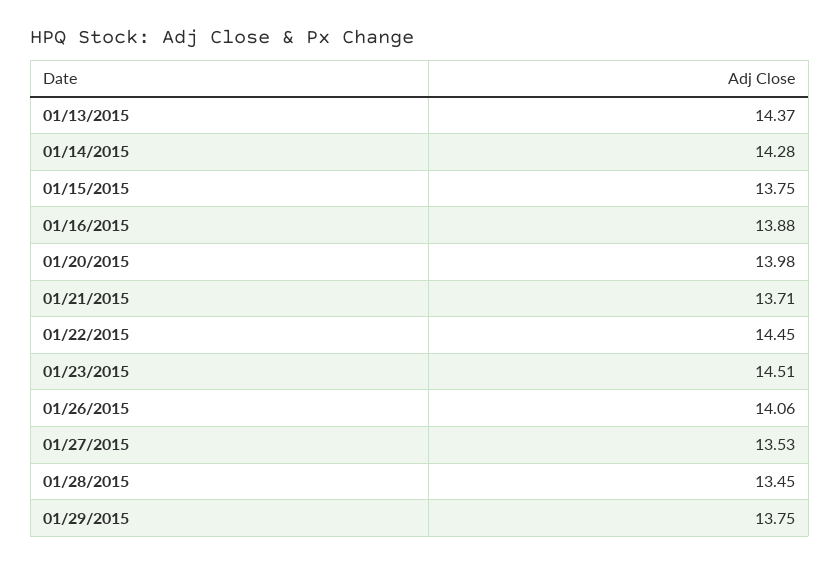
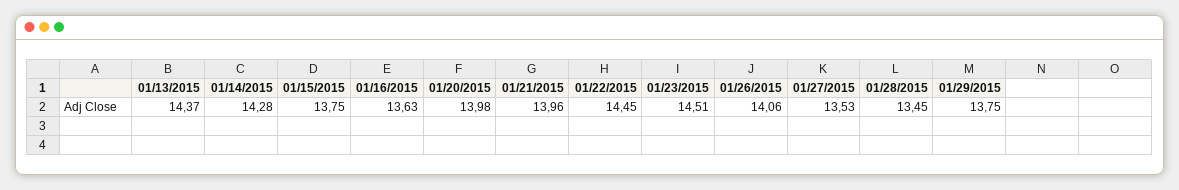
  {
    "01/13/2015": 14.37,
    "01/14/2015": 14.28,
    "01/15/2015": 13.75,
-   "01/16/2015": 13.88,
+   "01/16/2015": 13.63,
    "01/20/2015": 13.98,
-   "01/21/2015": 13.71,
+   "01/21/2015": 13.96,
    "01/22/2015": 14.45,
    "01/23/2015": 14.51,
    "01/26/2015": 14.06,
    "01/27/2015": 13.53,
    "01/28/2015": 13.45,
    "01/29/2015": 13.75
  }

